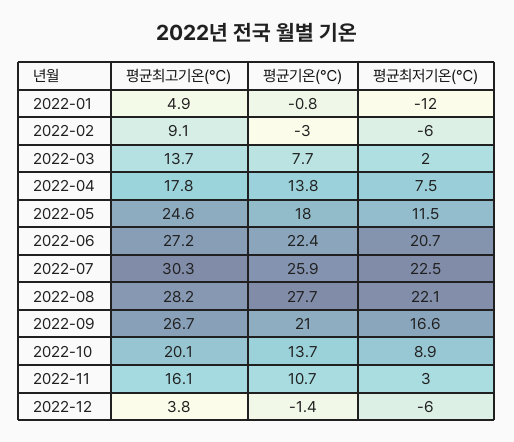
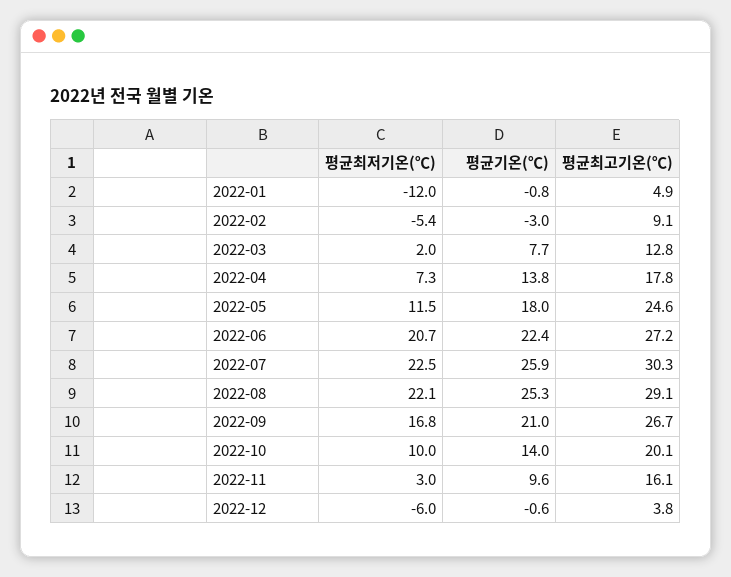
  {
    "평균최고기온(℃)": {
      "2022-01": 4.9,
      "2022-02": 9.1,
-     "2022-03": 13.7,
+     "2022-03": 12.8,
      "2022-04": 17.8,
      "2022-05": 24.6,
      "2022-06": 27.2,
      "2022-07": 30.3,
-     "2022-08": 28.2,
+     "2022-08": 29.1,
      "2022-09": 26.7,
      "2022-10": 20.1,
      "2022-11": 16.1,
      "2022-12": 3.8
    },
    "평균기온(℃)": {
      "2022-01": -0.8,
      "2022-02": -3,
      "2022-03": 7.7,
      "2022-04": 13.8,
      "2022-05": 18,
      "2022-06": 22.4,
      "2022-07": 25.9,
-     "2022-08": 27.7,
+     "2022-08": 25.3,
      "2022-09": 21,
-     "2022-10": 13.7,
+     "2022-10": 14,
-     "2022-11": 10.7,
+     "2022-11": 9.6,
-     "2022-12": -1.4
+     "2022-12": -0.6
    },
    "평균최저기온(℃)": {
      "2022-01": -12,
-     "2022-02": -6,
+     "2022-02": -5.4,
      "2022-03": 2,
-     "2022-04": 7.5,
+     "2022-04": 7.3,
      "2022-05": 11.5,
      "2022-06": 20.7,
      "2022-07": 22.5,
      "2022-08": 22.1,
-     "2022-09": 16.6,
+     "2022-09": 16.8,
-     "2022-10": 8.9,
+     "2022-10": 10,
      "2022-11": 3,
      "2022-12": -6
    }
  }

